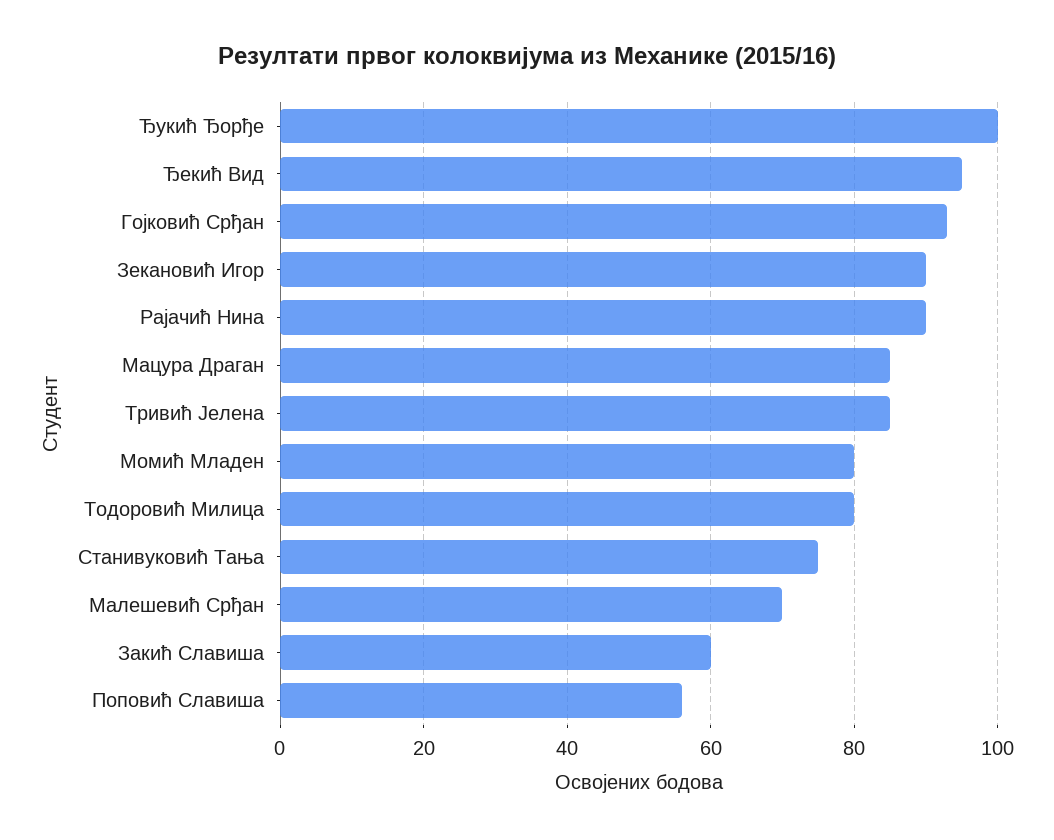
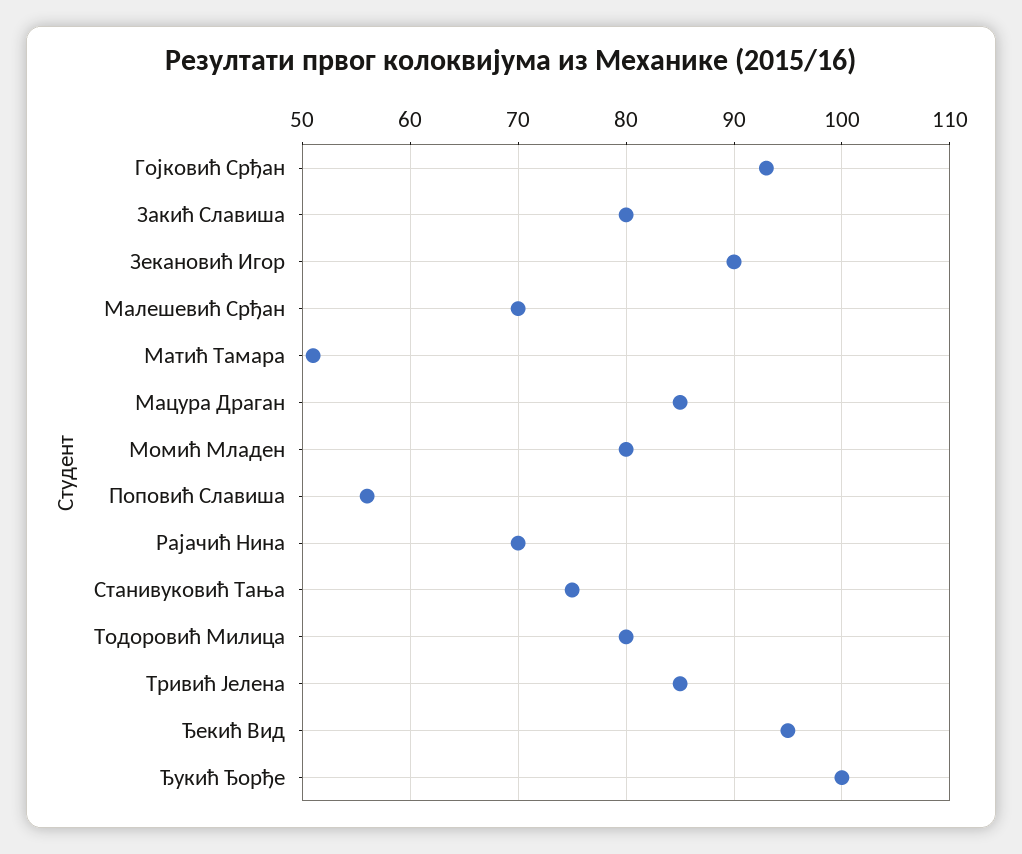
  {
    "Ђукић Ђорђе": 100,
    "Ђекић Вид": 95,
    "Гојковић Срђан": 93,
    "Зекановић Игор": 90,
-   "Рајачић Нина": 90,
+   "Рајачић Нина": 70,
    "Мацура Драган": 85,
    "Тривић Јелена": 85,
    "Момић Младен": 80,
    "Тодоровић Милица": 80,
    "Станивуковић Тања": 75,
    "Малешевић Срђан": 70,
-   "Закић Славиша": 60,
+   "Закић Славиша": 80,
-   "Поповић Славиша": 56
+   "Поповић Славиша": 56,
+   "Матић Тамара": 51
  }

